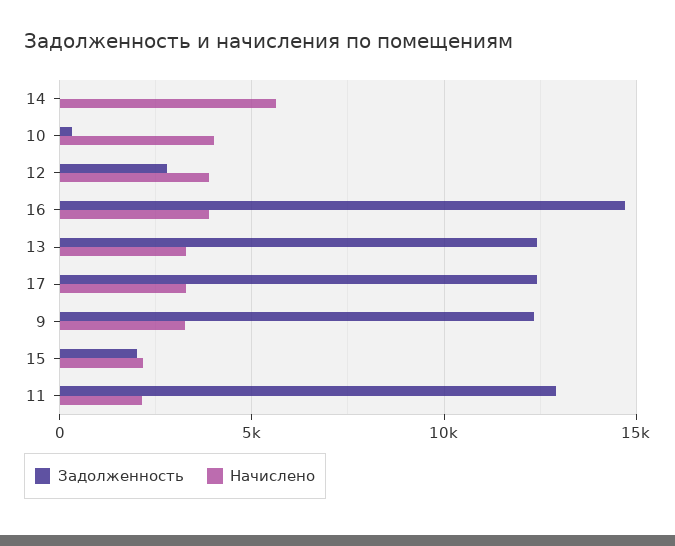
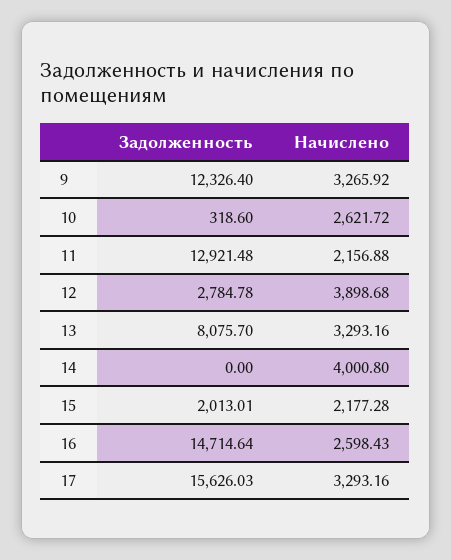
  {
    "Задолженность": {
      "14": 0,
      "10": 318.6,
      "12": 2784.78,
      "16": 14714.64,
-     "13": 12500,
+     "13": 8075.7,
-     "17": 12500,
+     "17": 15626.03,
      "9": 12326.4,
      "15": 2013.01,
      "11": 12921.48
    },
    "Начислено": {
-     "14": 5500,
+     "14": 4000.8,
-     "10": 4000,
+     "10": 2621.72,
      "12": 3898.68,
-     "16": 4000,
+     "16": 2598.43,
      "13": 3293.16,
      "17": 3293.16,
      "9": 3265.92,
      "15": 2177.28,
      "11": 2156.88
    }
  }

